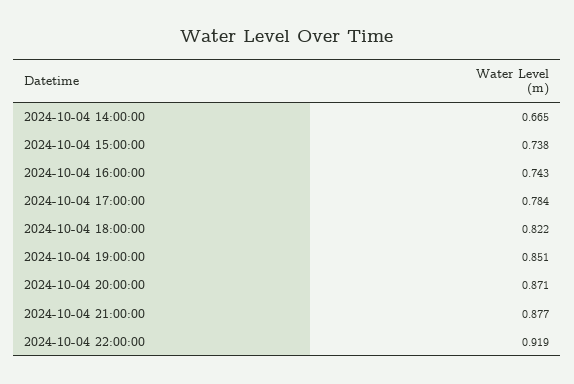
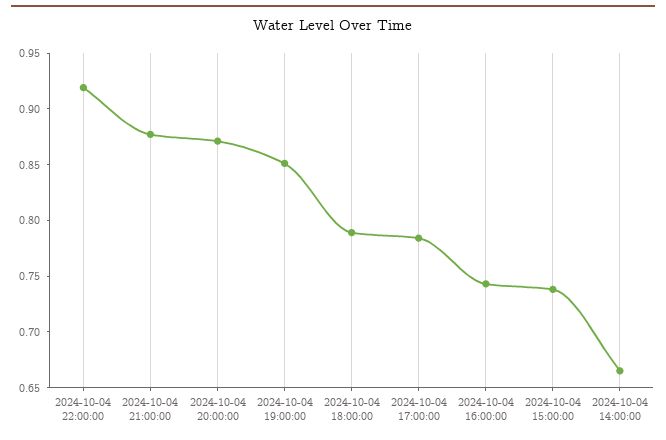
  {
    "2024-10-04 14:00:00": 0.665,
    "2024-10-04 15:00:00": 0.738,
    "2024-10-04 16:00:00": 0.743,
    "2024-10-04 17:00:00": 0.784,
-   "2024-10-04 18:00:00": 0.822,
+   "2024-10-04 18:00:00": 0.79,
    "2024-10-04 19:00:00": 0.851,
    "2024-10-04 20:00:00": 0.871,
    "2024-10-04 21:00:00": 0.877,
    "2024-10-04 22:00:00": 0.919
  }

